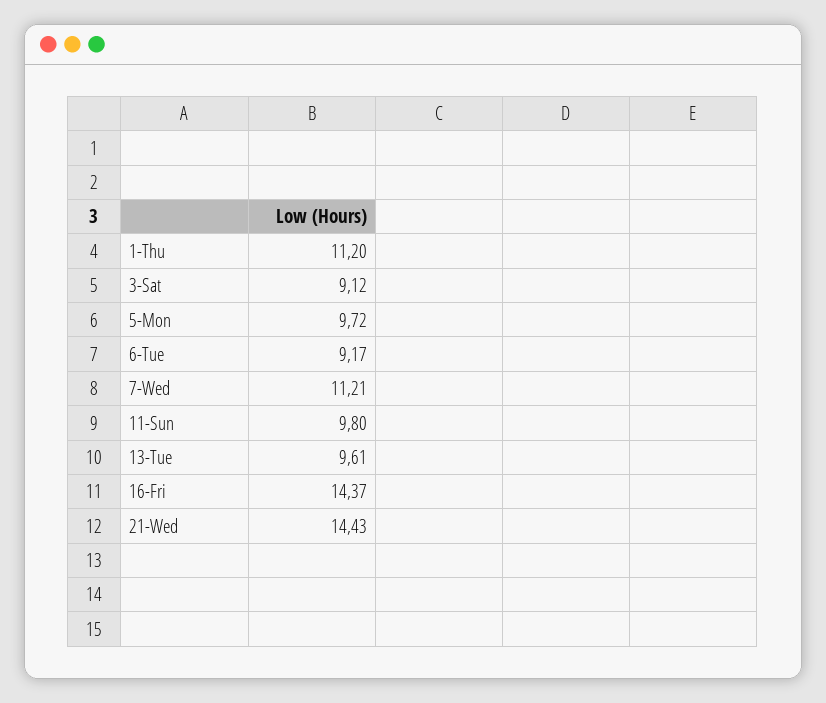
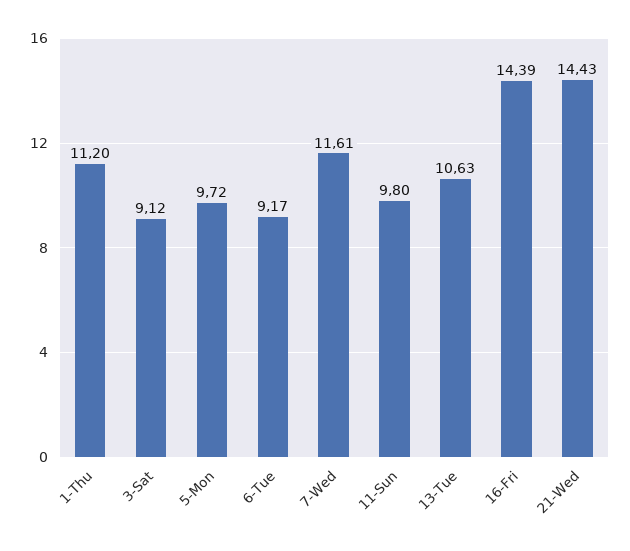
  {
    "1-Thu": 11.2,
    "3-Sat": 9.12,
    "5-Mon": 9.72,
    "6-Tue": 9.17,
-   "7-Wed": 11.21,
+   "7-Wed": 11.61,
    "11-Sun": 9.8,
-   "13-Tue": 9.61,
+   "13-Tue": 10.63,
-   "16-Fri": 14.37,
+   "16-Fri": 14.39,
    "21-Wed": 14.43
  }

